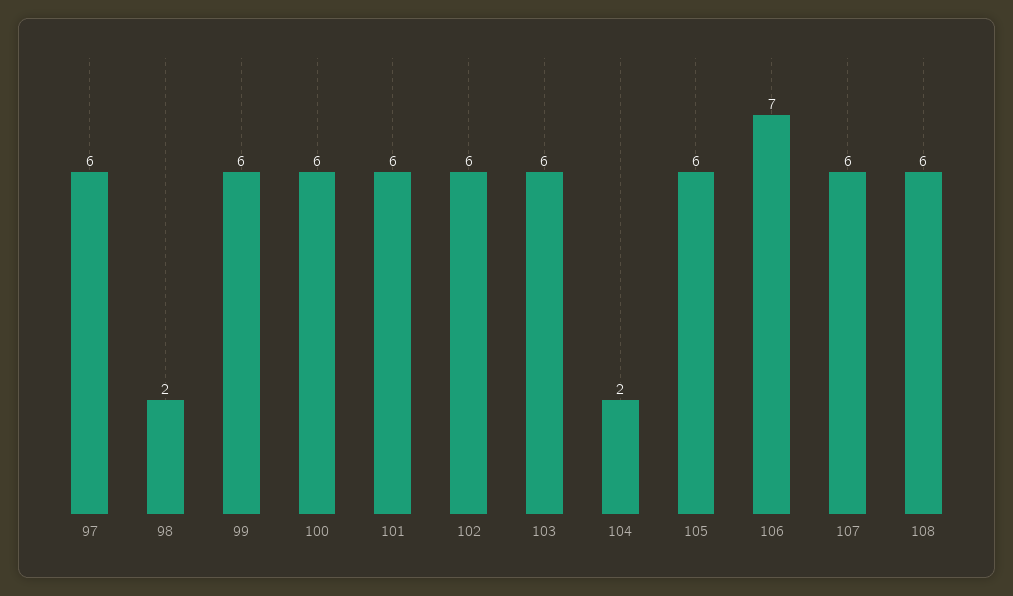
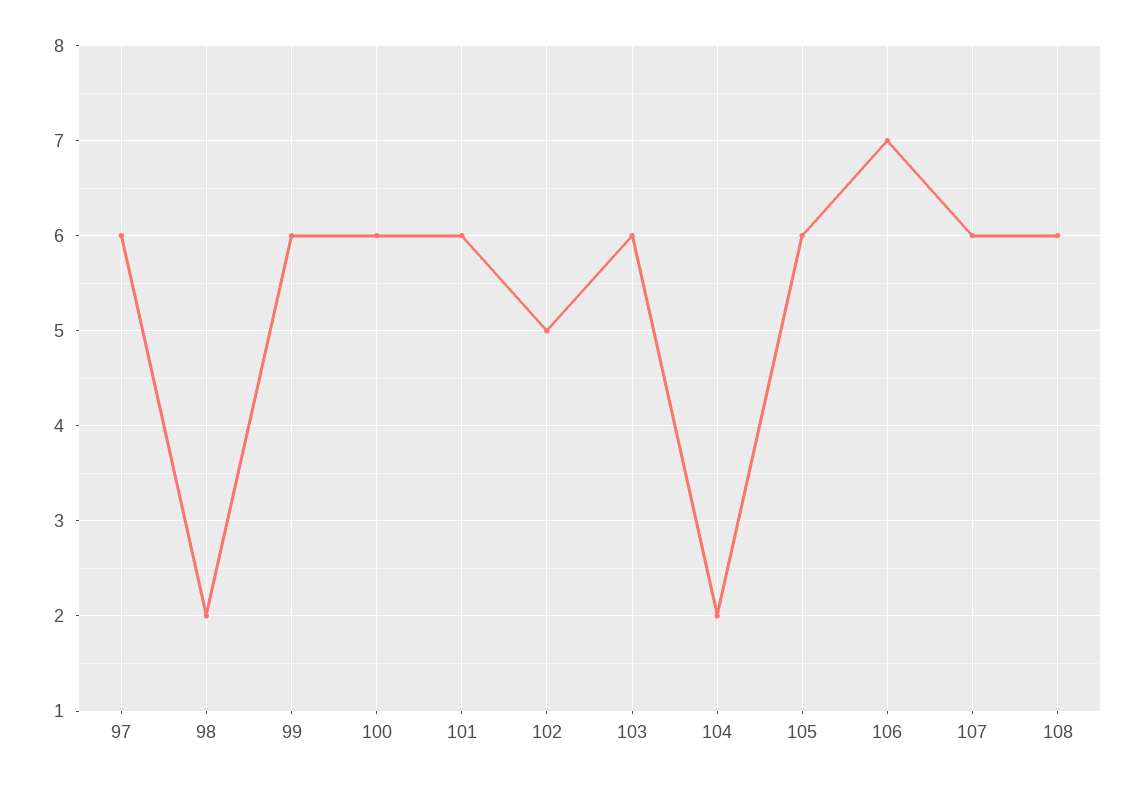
  {
    "97": 6,
    "98": 2,
    "99": 6,
    "100": 6,
    "101": 6,
-   "102": 6,
+   "102": 5,
    "103": 6,
    "104": 2,
    "105": 6,
    "106": 7,
    "107": 6,
    "108": 6
  }

